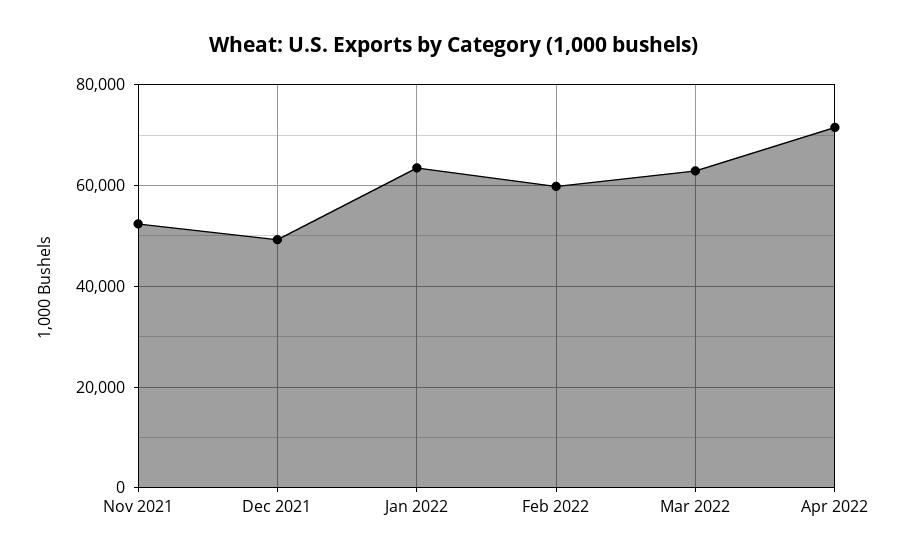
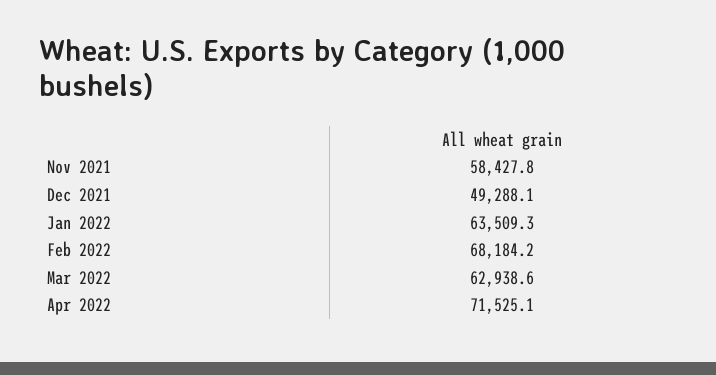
  {
-   "Nov 2021": 52000,
+   "Nov 2021": 58427.8,
    "Dec 2021": 49288.1,
    "Jan 2022": 63509.3,
-   "Feb 2022": 60000,
+   "Feb 2022": 68184.2,
    "Mar 2022": 62938.6,
    "Apr 2022": 71525.1
  }

